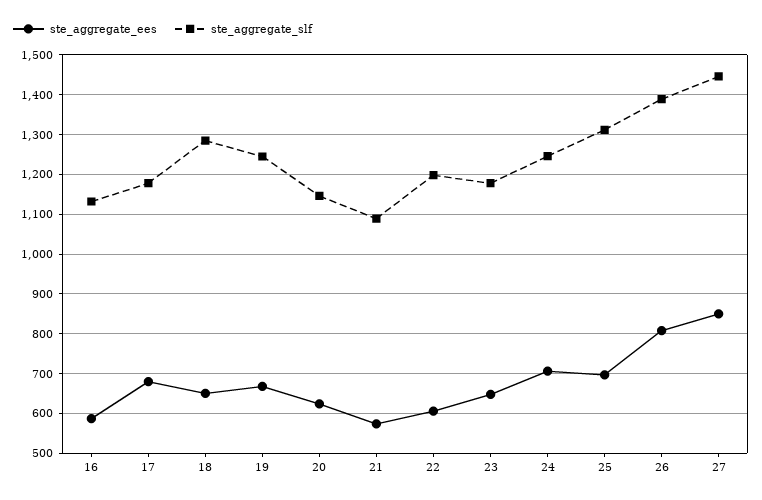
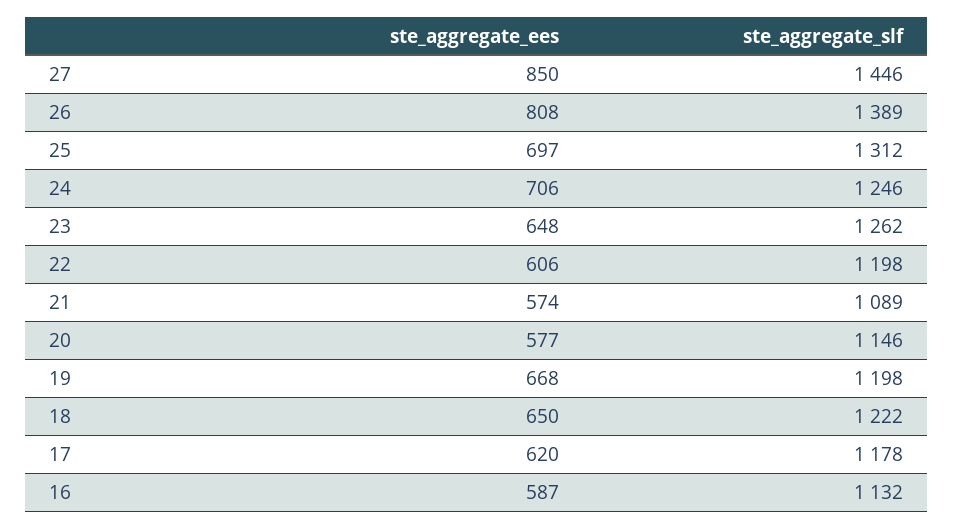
  {
    "ste_aggregate_ees": {
      "16": 587,
-     "17": 680,
+     "17": 620,
      "18": 650,
      "19": 668,
-     "20": 620,
+     "20": 577,
      "21": 574,
      "22": 606,
      "23": 648,
      "24": 706,
      "25": 697,
      "26": 808,
      "27": 850
    },
    "ste_aggregate_slf": {
      "16": 1132,
      "17": 1178,
-     "18": 1280,
+     "18": 1222,
-     "19": 1240,
+     "19": 1198,
      "20": 1146,
      "21": 1089,
      "22": 1198,
-     "23": 1180,
+     "23": 1262,
      "24": 1246,
      "25": 1312,
      "26": 1389,
      "27": 1446
    }
  }

